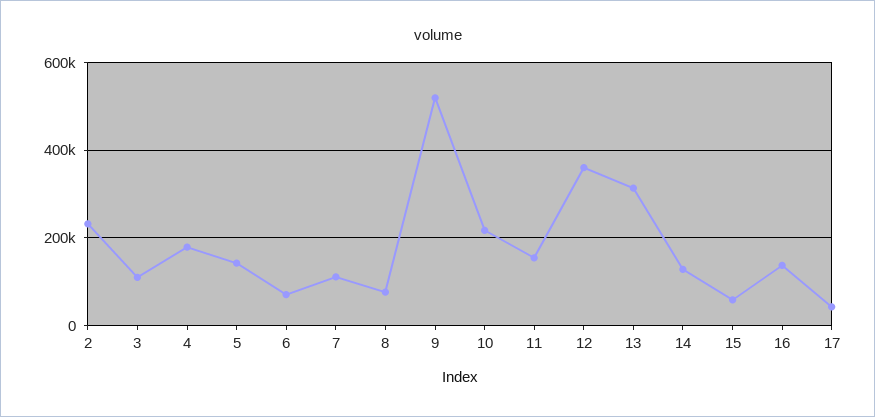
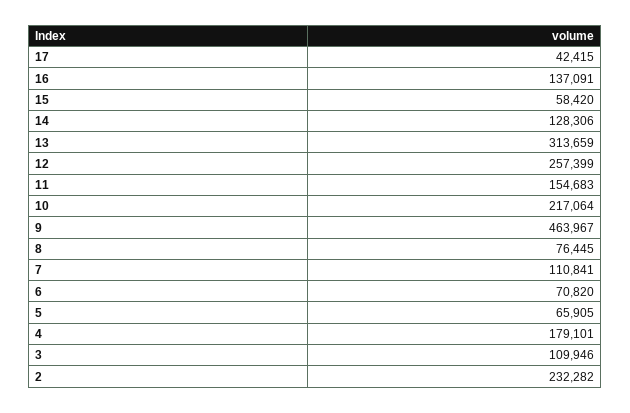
  {
    "2": 232282,
    "3": 109946,
    "4": 179101,
-   "5": 140000,
+   "5": 65905,
    "6": 70820,
    "7": 110841,
    "8": 76445,
-   "9": 520000,
+   "9": 463967,
    "10": 217064,
    "11": 154683,
-   "12": 360000,
+   "12": 257399,
    "13": 313659,
    "14": 128306,
    "15": 58420,
    "16": 137091,
    "17": 42415
  }

